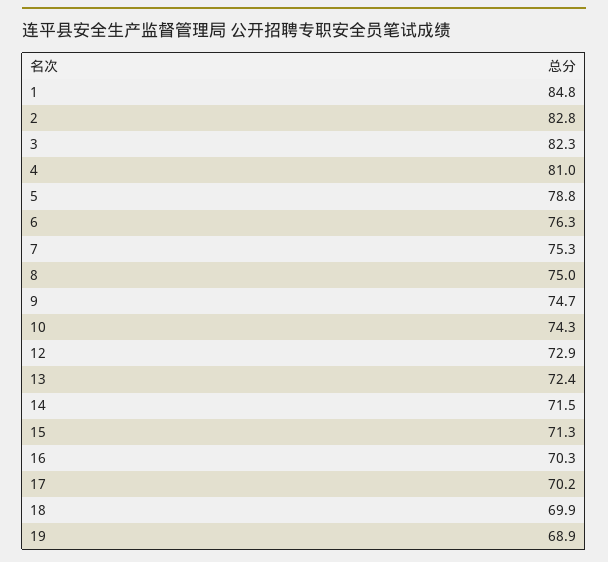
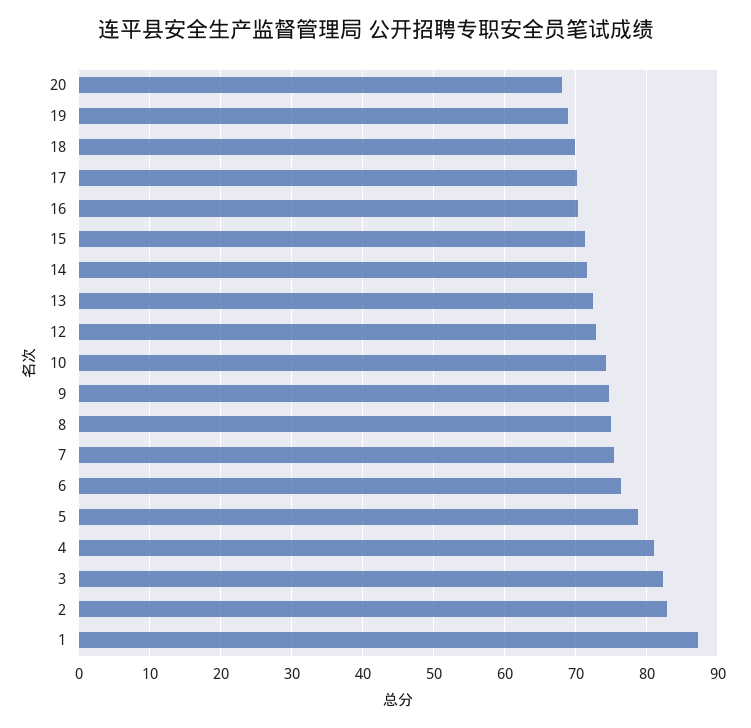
  {
-   "1": 84.8,
+   "1": 87,
    "2": 82.8,
    "3": 82.3,
    "4": 81,
    "5": 78.8,
    "6": 76.3,
    "7": 75.3,
    "8": 75,
    "9": 74.7,
    "10": 74.3,
    "12": 72.9,
    "13": 72.4,
    "14": 71.5,
    "15": 71.3,
    "16": 70.3,
    "17": 70.2,
    "18": 69.9,
-   "19": 68.9
+   "19": 68.9,
+   "20": 68
  }

